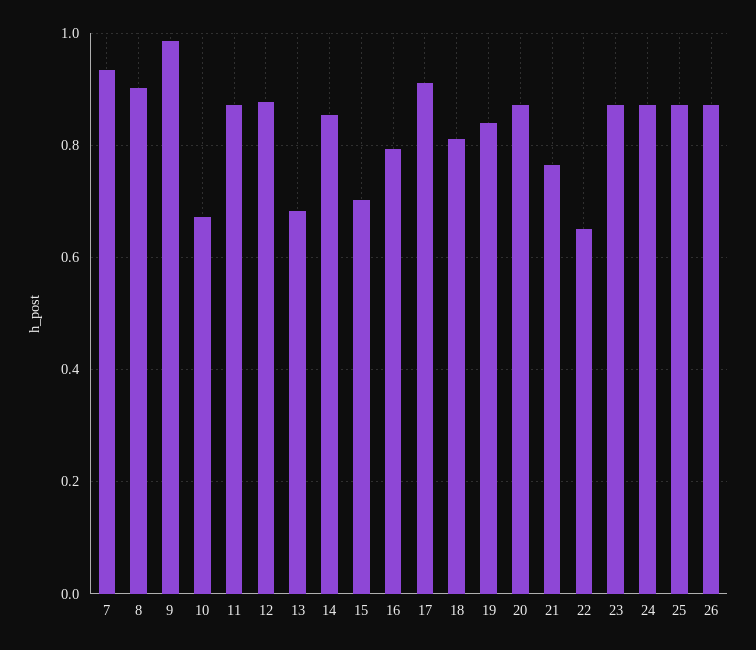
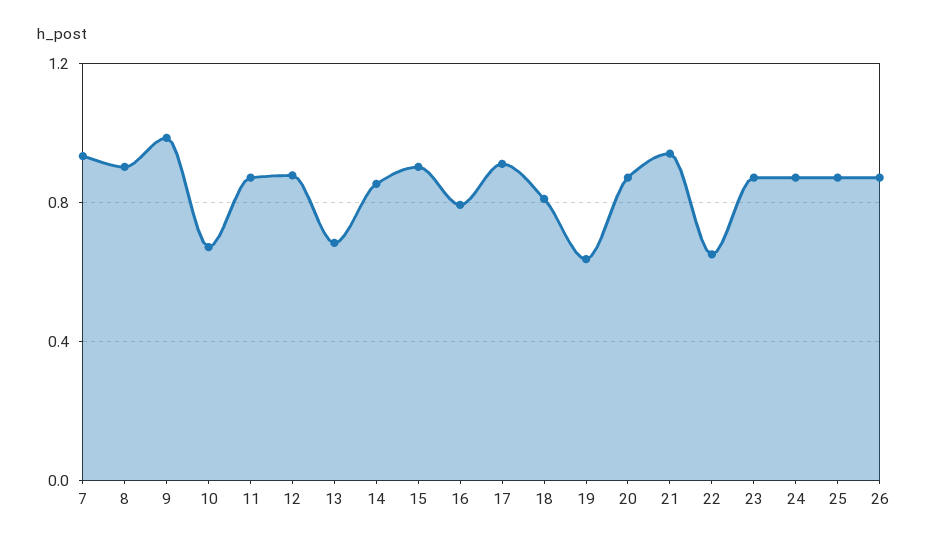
  {
    "7": 0.94,
    "8": 0.9,
    "9": 0.98,
    "10": 0.68,
    "11": 0.88,
    "12": 0.88,
    "13": 0.68,
    "14": 0.86,
-   "15": 0.7,
+   "15": 0.9,
    "16": 0.8,
    "17": 0.92,
    "18": 0.82,
-   "19": 0.84,
+   "19": 0.65,
    "20": 0.88,
-   "21": 0.76,
+   "21": 0.95,
    "22": 0.66,
    "23": 0.88,
    "24": 0.88,
    "25": 0.88,
    "26": 0.88
  }

